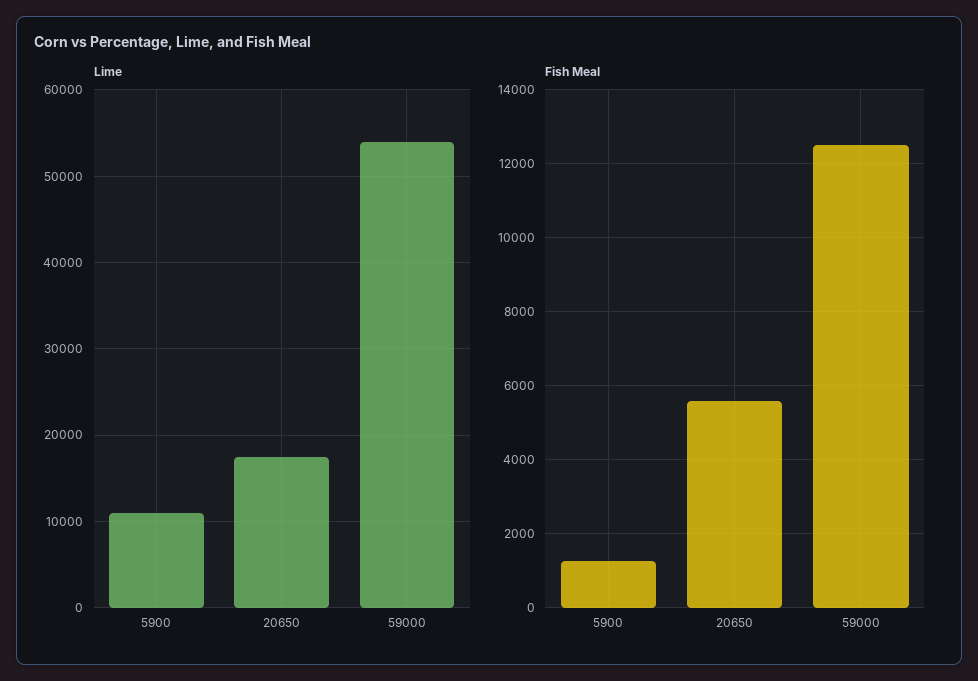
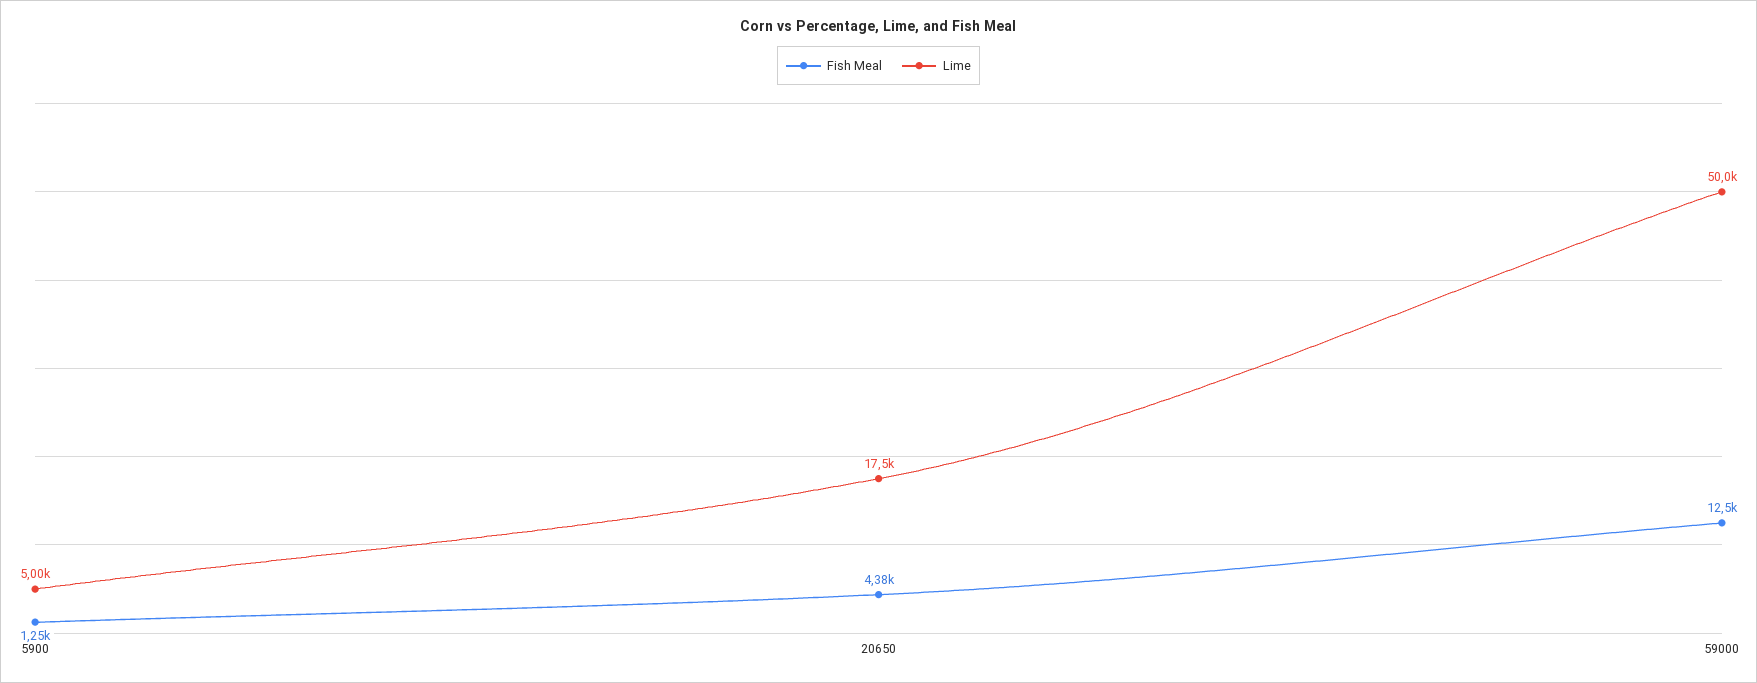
  {
    "Lime": {
-     "5900": 11000,
+     "5900": 5000,
      "20650": 17500,
-     "59000": 54000
+     "59000": 50000
    },
    "Fish Meal": {
      "5900": 1250,
-     "20650": 5600,
+     "20650": 4380,
      "59000": 12500
    }
  }

